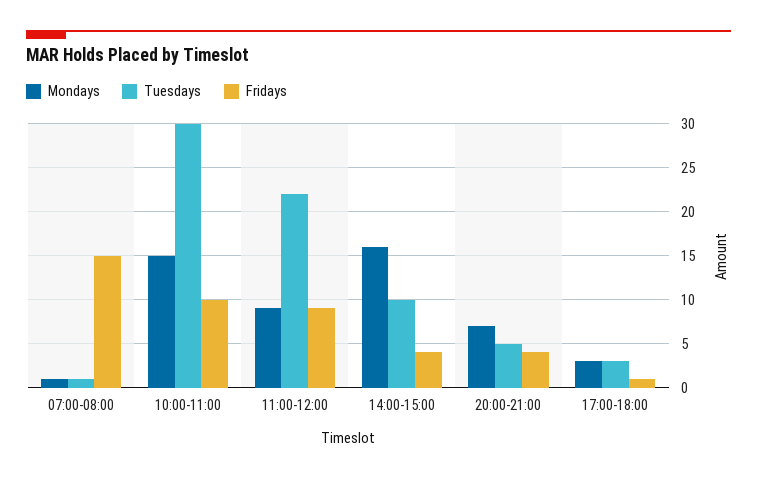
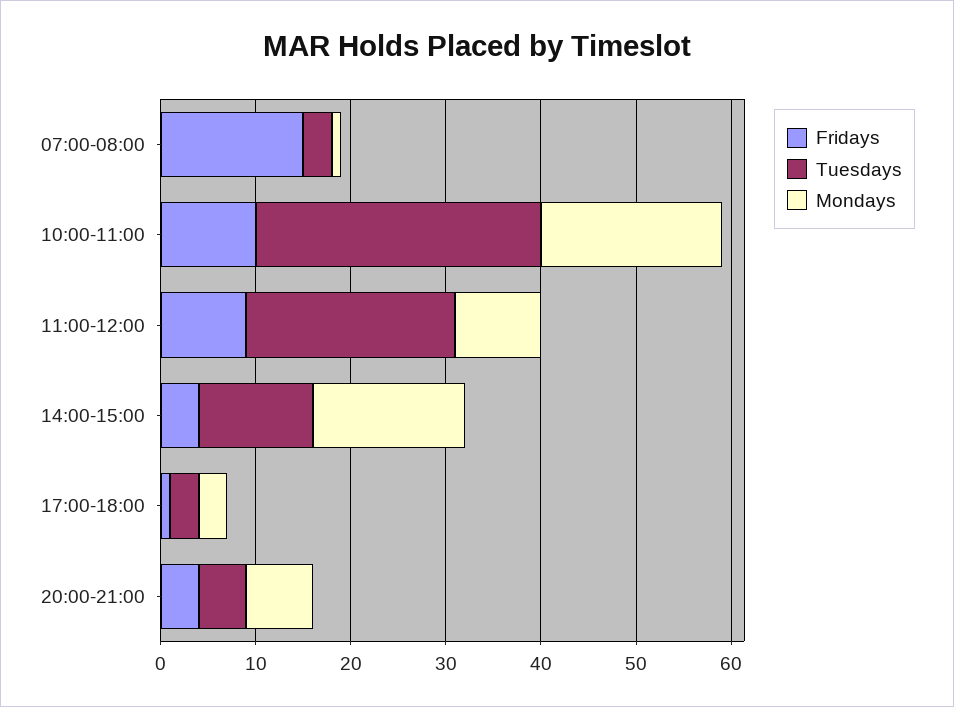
  {
    "Mondays": {
      "07:00-08:00": 1,
-     "10:00-11:00": 15,
+     "10:00-11:00": 19,
      "11:00-12:00": 9,
      "14:00-15:00": 16,
      "20:00-21:00": 7,
      "17:00-18:00": 3
    },
    "Tuesdays": {
-     "07:00-08:00": 1,
+     "07:00-08:00": 3,
      "10:00-11:00": 30,
      "11:00-12:00": 22,
-     "14:00-15:00": 10,
+     "14:00-15:00": 12,
      "20:00-21:00": 5,
      "17:00-18:00": 3
    },
    "Fridays": {
      "07:00-08:00": 15,
      "10:00-11:00": 10,
      "11:00-12:00": 9,
      "14:00-15:00": 4,
      "20:00-21:00": 4,
      "17:00-18:00": 1
    }
  }

